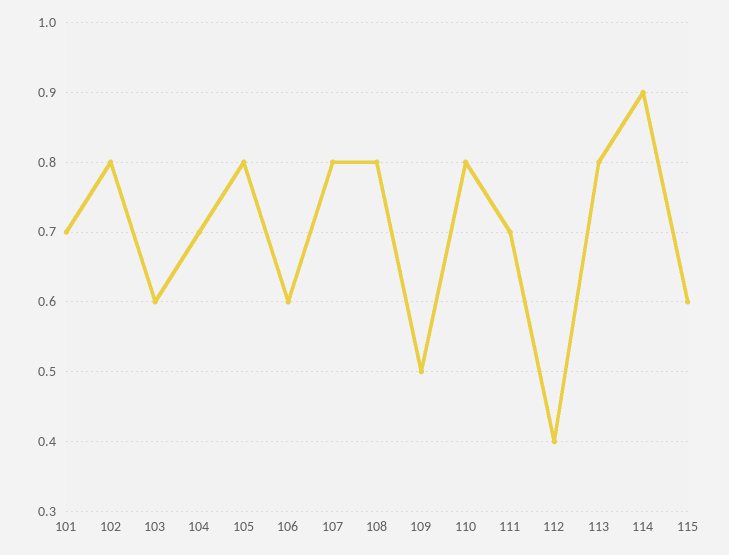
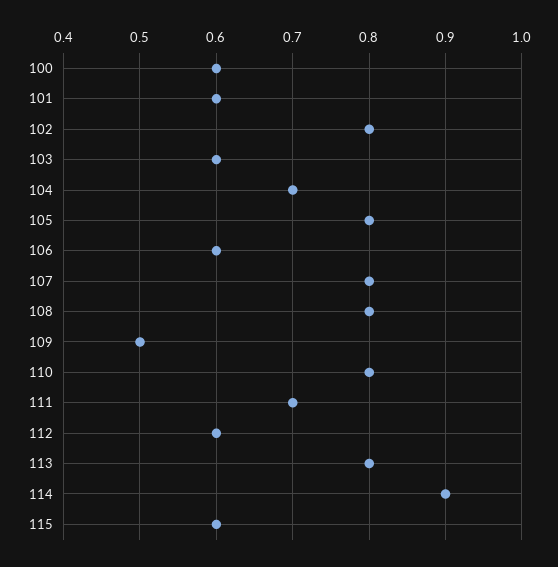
  {
-   "101": 0.7,
+   "101": 0.6,
    "102": 0.8,
    "103": 0.6,
    "104": 0.7,
    "105": 0.8,
    "106": 0.6,
    "107": 0.8,
    "108": 0.8,
    "109": 0.5,
    "110": 0.8,
    "111": 0.7,
-   "112": 0.4,
+   "112": 0.6,
    "113": 0.8,
    "114": 0.9,
-   "115": 0.6
+   "115": 0.6,
+   "100": 0.6
  }

